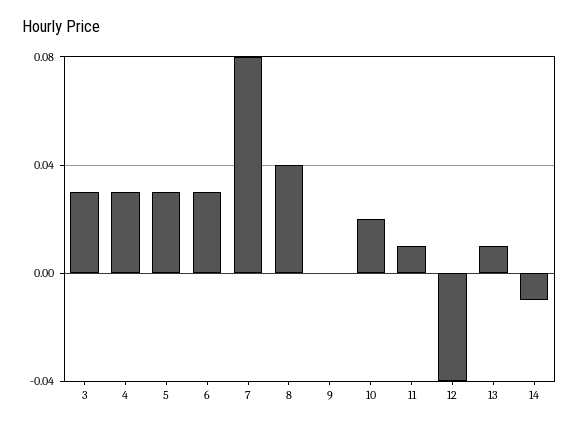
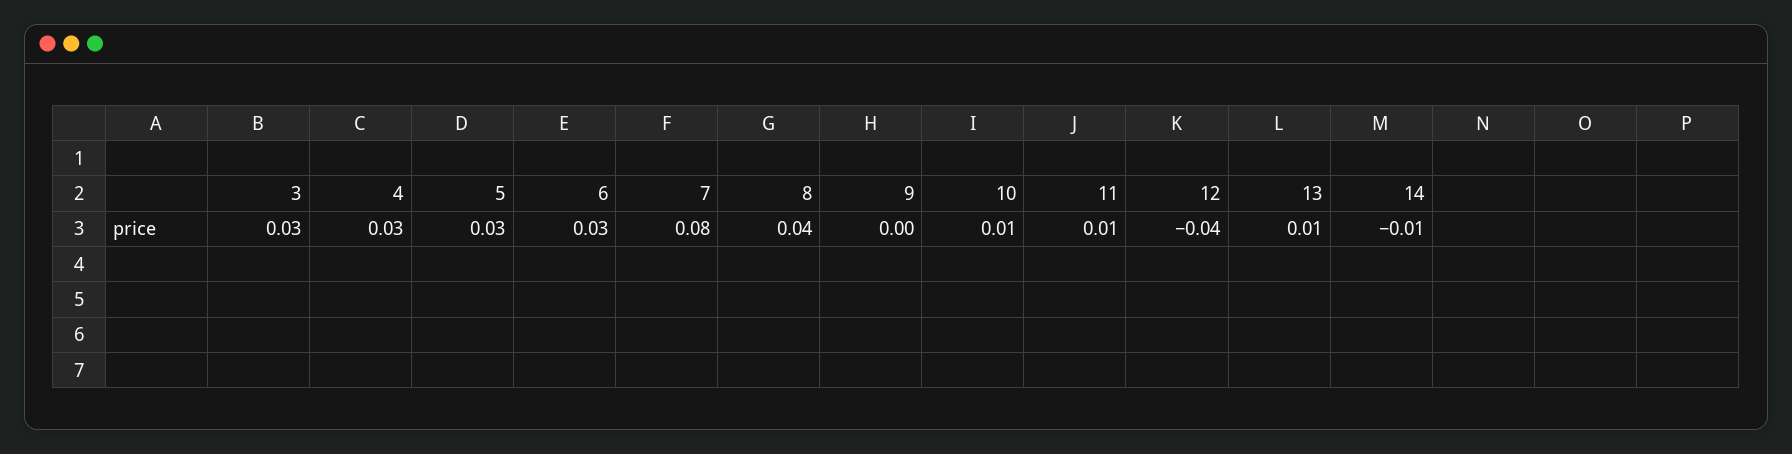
  {
    "3": 0.03,
    "4": 0.03,
    "5": 0.03,
    "6": 0.03,
    "7": 0.08,
    "8": 0.04,
    "9": 0,
-   "10": 0.02,
+   "10": 0.01,
    "11": 0.01,
    "12": -0.04,
    "13": 0.01,
    "14": -0.01
  }

